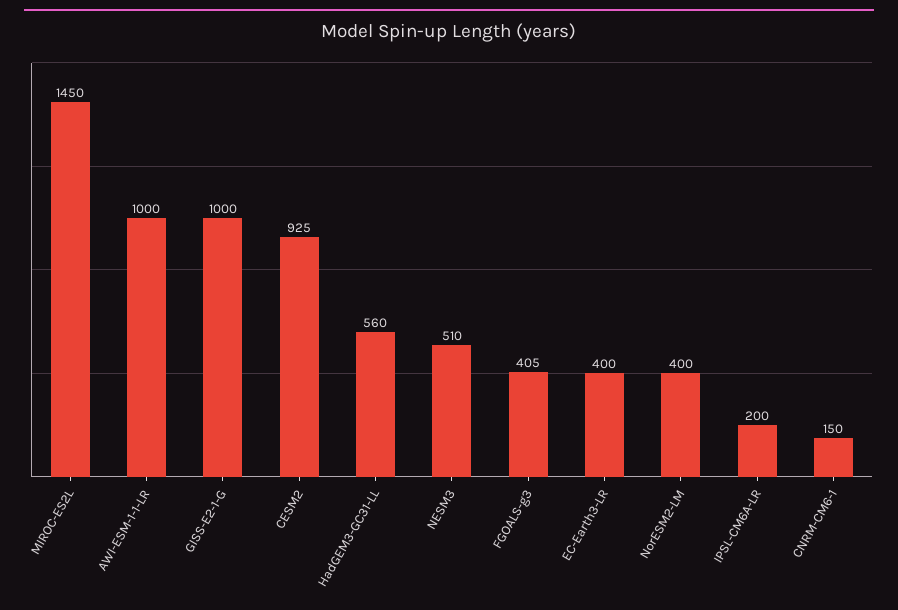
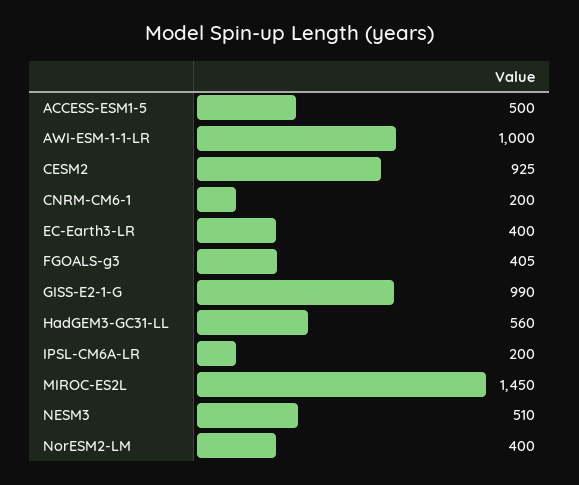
  {
    "MIROC-ES2L": 1450,
    "AWI-ESM-1-1-LR": 1000,
-   "GISS-E2-1-G": 1000,
+   "GISS-E2-1-G": 990,
    "CESM2": 925,
    "HadGEM3-GC31-LL": 560,
    "NESM3": 510,
    "FGOALS-g3": 405,
    "EC-Earth3-LR": 400,
    "NorESM2-LM": 400,
    "IPSL-CM6A-LR": 200,
-   "CNRM-CM6-1": 150
+   "CNRM-CM6-1": 200,
+   "ACCESS-ESM1-5": 500
  }

